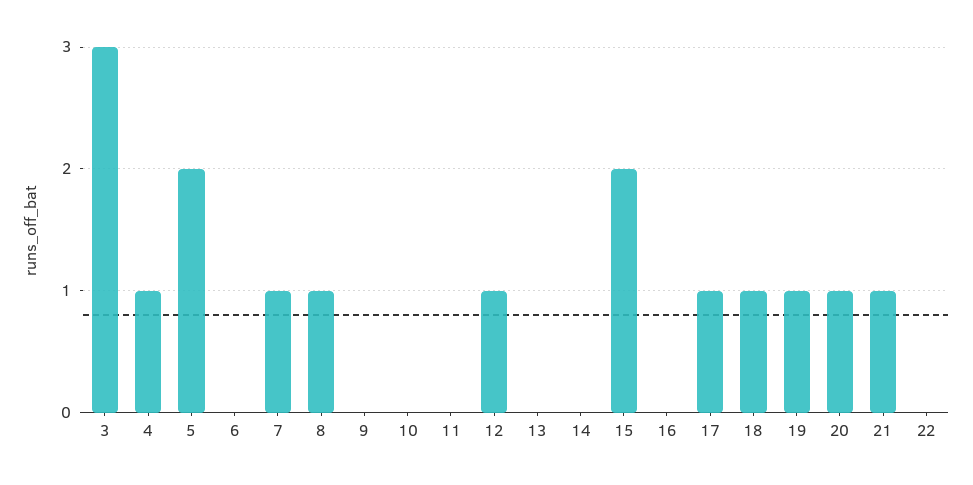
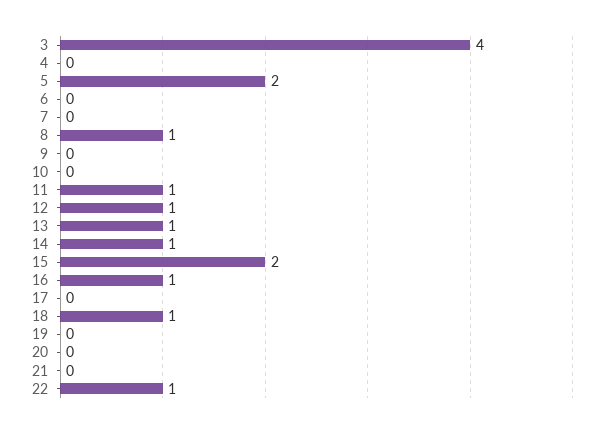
  {
-   "3": 3,
+   "3": 4,
-   "4": 1,
+   "4": 0,
    "5": 2,
    "6": 0,
-   "7": 1,
+   "7": 0,
    "8": 1,
    "9": 0,
    "10": 0,
-   "11": 0,
+   "11": 1,
    "12": 1,
-   "13": 0,
+   "13": 1,
-   "14": 0,
+   "14": 1,
    "15": 2,
-   "16": 0,
+   "16": 1,
-   "17": 1,
+   "17": 0,
    "18": 1,
-   "19": 1,
+   "19": 0,
-   "20": 1,
+   "20": 0,
-   "21": 1,
+   "21": 0,
-   "22": 0
+   "22": 1
  }

